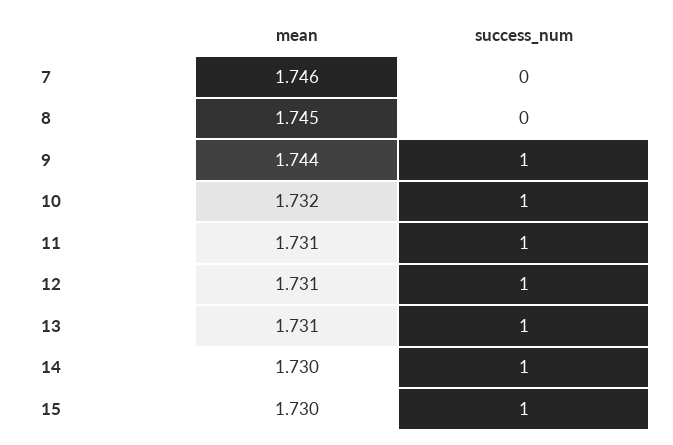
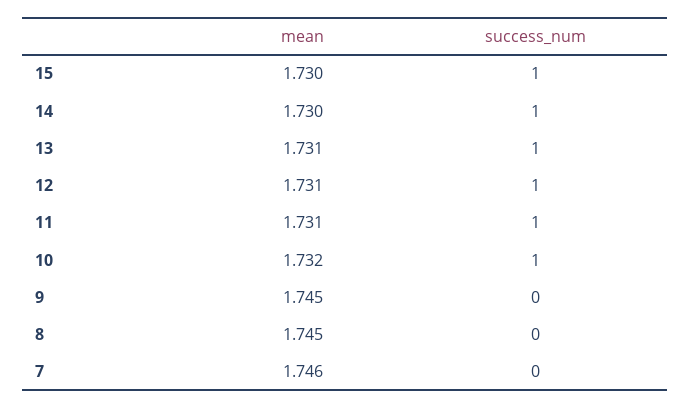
  {
    "mean": {
      "7": 1.746,
      "8": 1.745,
-     "9": 1.744,
+     "9": 1.745,
      "10": 1.732,
      "11": 1.731,
      "12": 1.731,
      "13": 1.731,
      "14": 1.73,
      "15": 1.73
    },
    "success_num": {
      "7": 0,
      "8": 0,
-     "9": 1,
+     "9": 0,
      "10": 1,
      "11": 1,
      "12": 1,
      "13": 1,
      "14": 1,
      "15": 1
    }
  }

